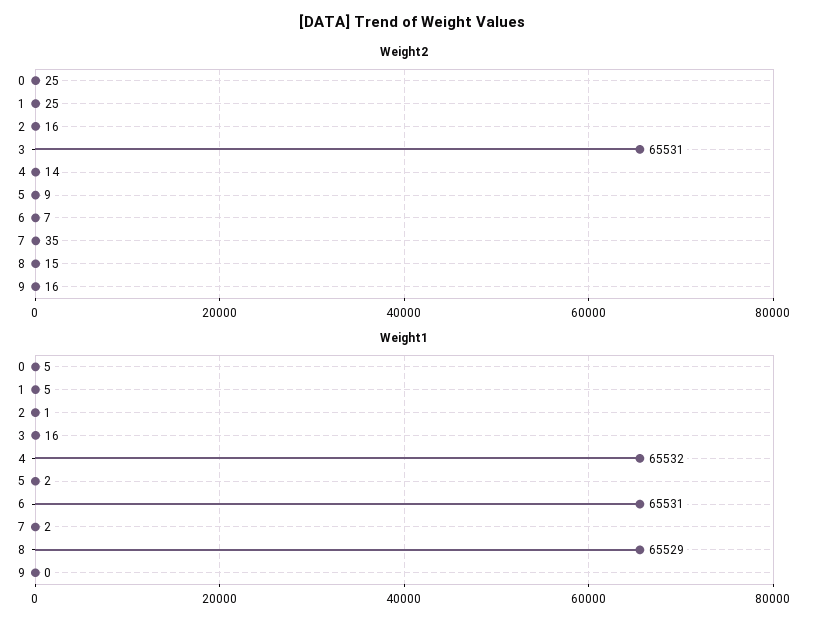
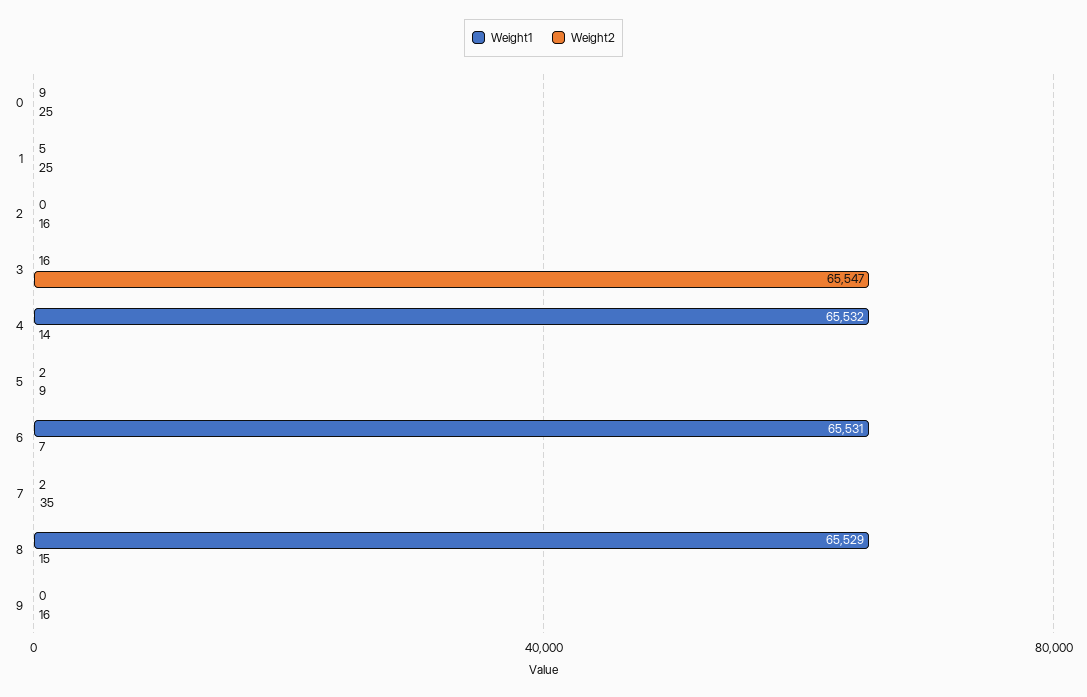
  {
    "Weight2": {
      "0": 25,
      "1": 25,
      "2": 16,
-     "3": 65531,
+     "3": 65547,
      "4": 14,
      "5": 9,
      "6": 7,
      "7": 35,
      "8": 15,
      "9": 16
    },
    "Weight1": {
-     "0": 5,
+     "0": 9,
      "1": 5,
-     "2": 1,
+     "2": 0,
      "3": 16,
      "4": 65532,
      "5": 2,
      "6": 65531,
      "7": 2,
      "8": 65529,
      "9": 0
    }
  }

